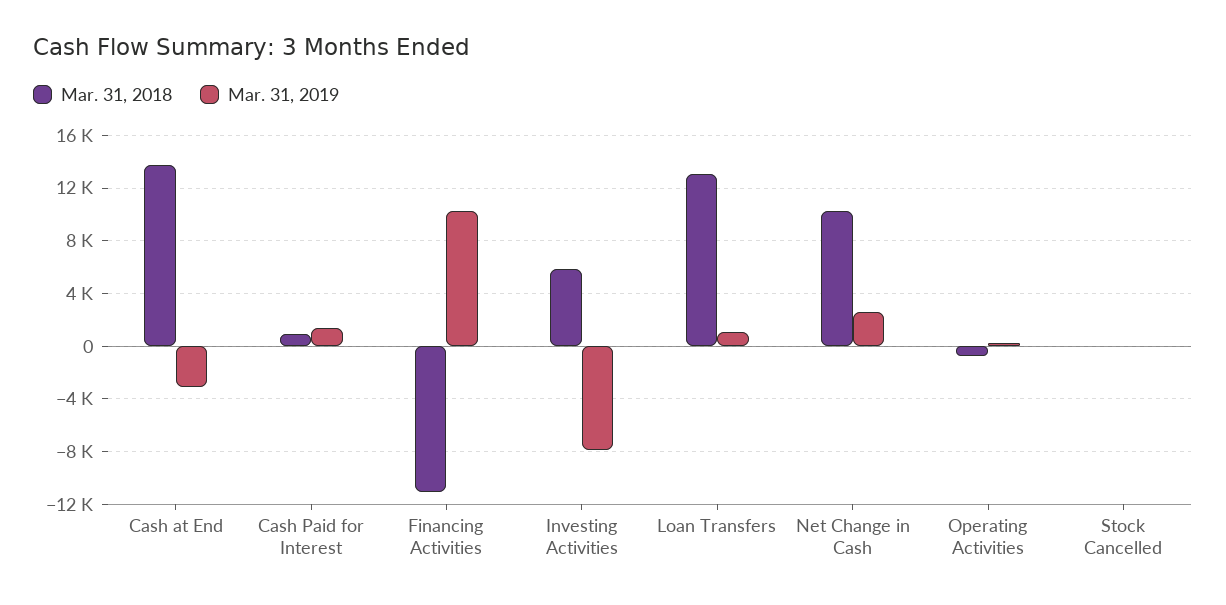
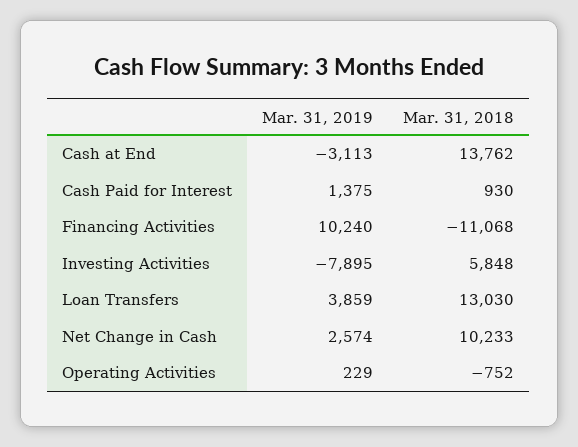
  {
    "Mar. 31, 2018": {
      "Cash at End": 13762,
      "Cash Paid for Interest": 930,
      "Financing Activities": -11068,
      "Investing Activities": 5848,
      "Loan Transfers": 13030,
      "Net Change in Cash": 10233,
-     "Operating Activities": -752,
+     "Operating Activities": -752
-     "Stock Cancelled": 0
    },
    "Mar. 31, 2019": {
      "Cash at End": -3113,
      "Cash Paid for Interest": 1375,
      "Financing Activities": 10240,
      "Investing Activities": -7895,
-     "Loan Transfers": 1000,
+     "Loan Transfers": 3859,
      "Net Change in Cash": 2574,
-     "Operating Activities": 229,
+     "Operating Activities": 229
-     "Stock Cancelled": 0
    }
  }

